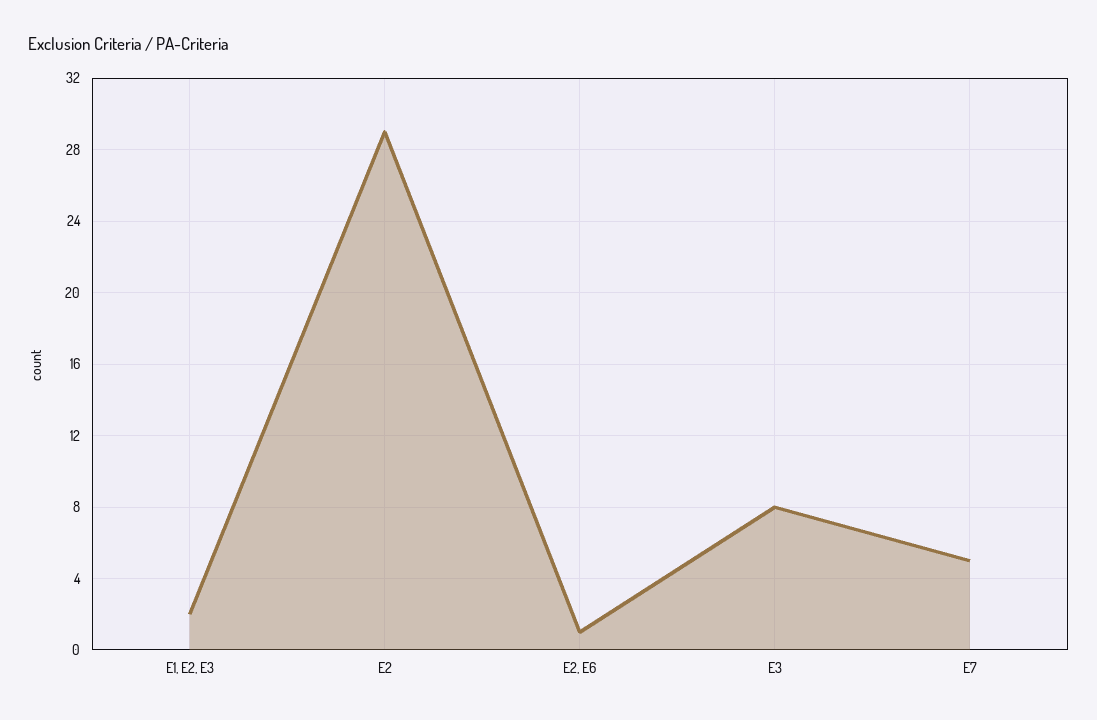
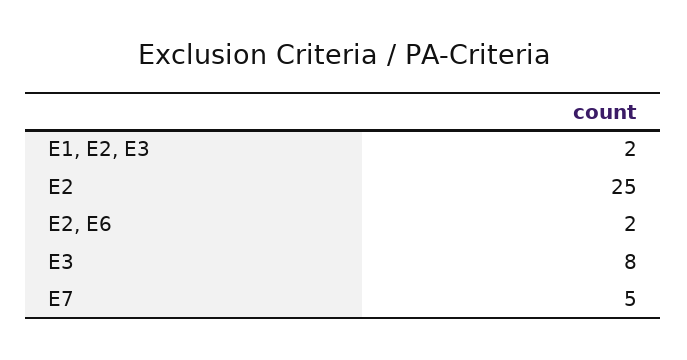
  {
    "E1, E2, E3": 2,
-   "E2": 29,
+   "E2": 25,
-   "E2, E6": 1,
+   "E2, E6": 2,
    "E3": 8,
    "E7": 5
  }

